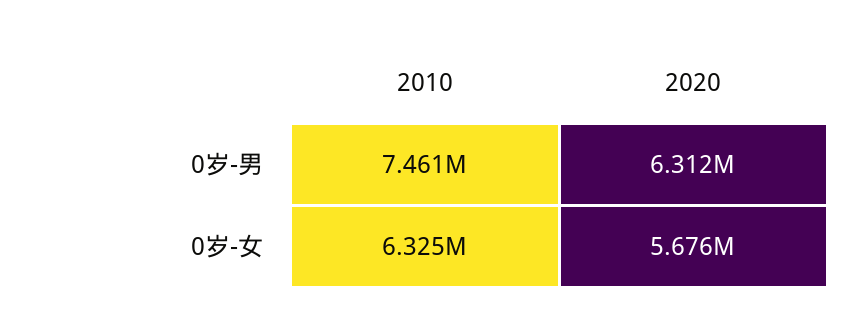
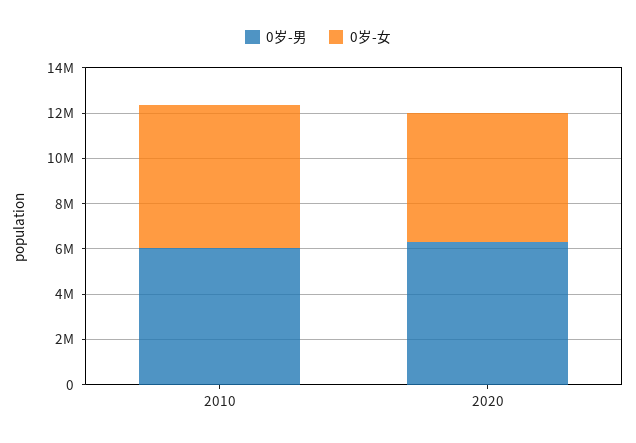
  {
    "0岁-男": {
-     "2010": 7461000,
+     "2010": 6000000,
      "2020": 6312000
    },
    "0岁-女": {
      "2010": 6325000,
      "2020": 5676000
    }
  }

